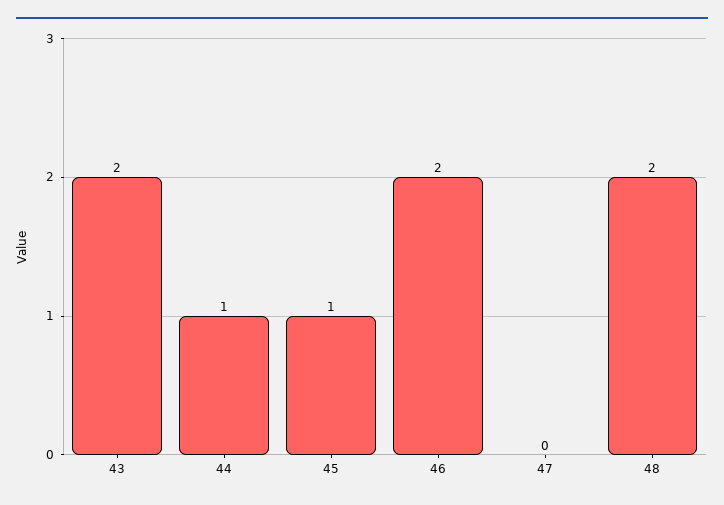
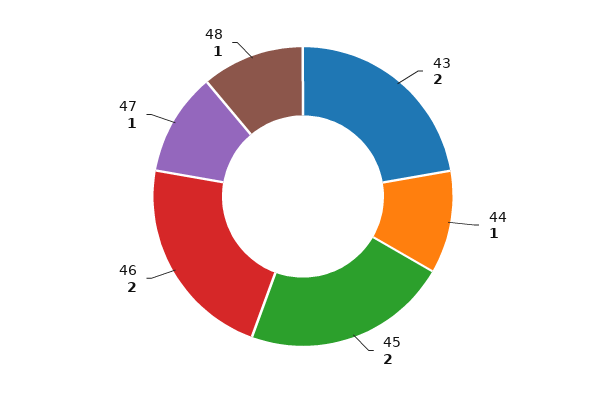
  {
    "43": 2,
    "44": 1,
-   "45": 1,
+   "45": 2,
    "46": 2,
-   "47": 0,
+   "47": 1,
-   "48": 2
+   "48": 1
  }

